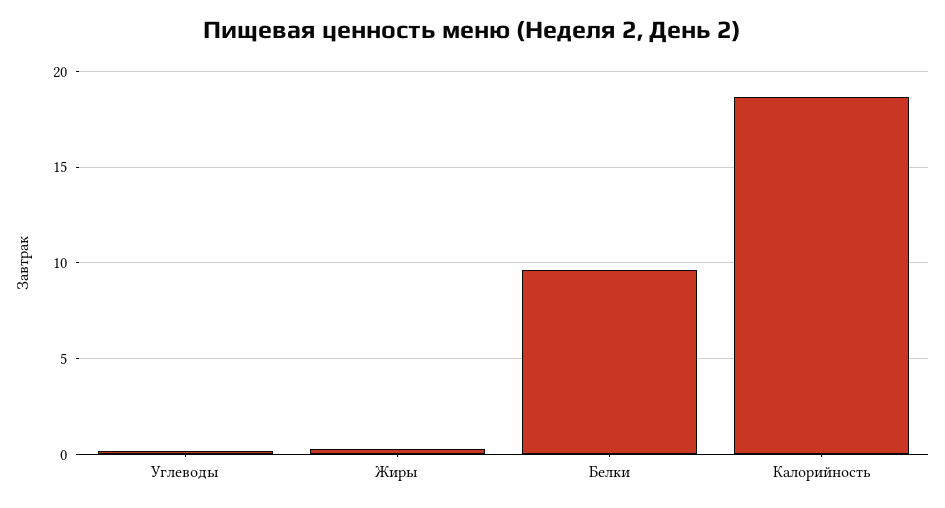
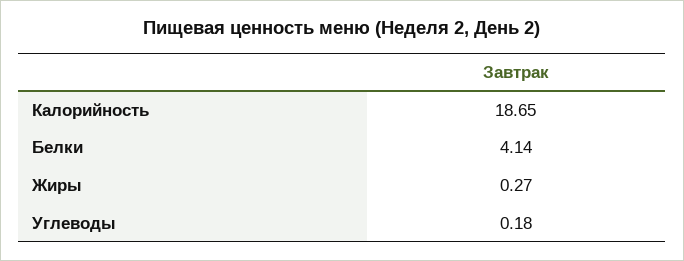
  {
    "Углеводы": 0.18,
    "Жиры": 0.27,
-   "Белки": 9.5,
+   "Белки": 4.14,
    "Калорийность": 18.65
  }

